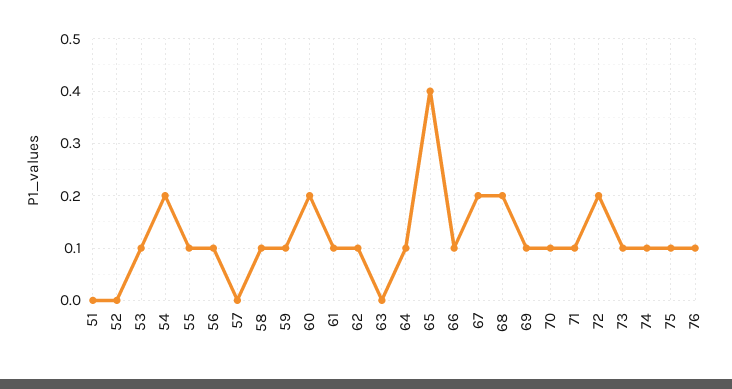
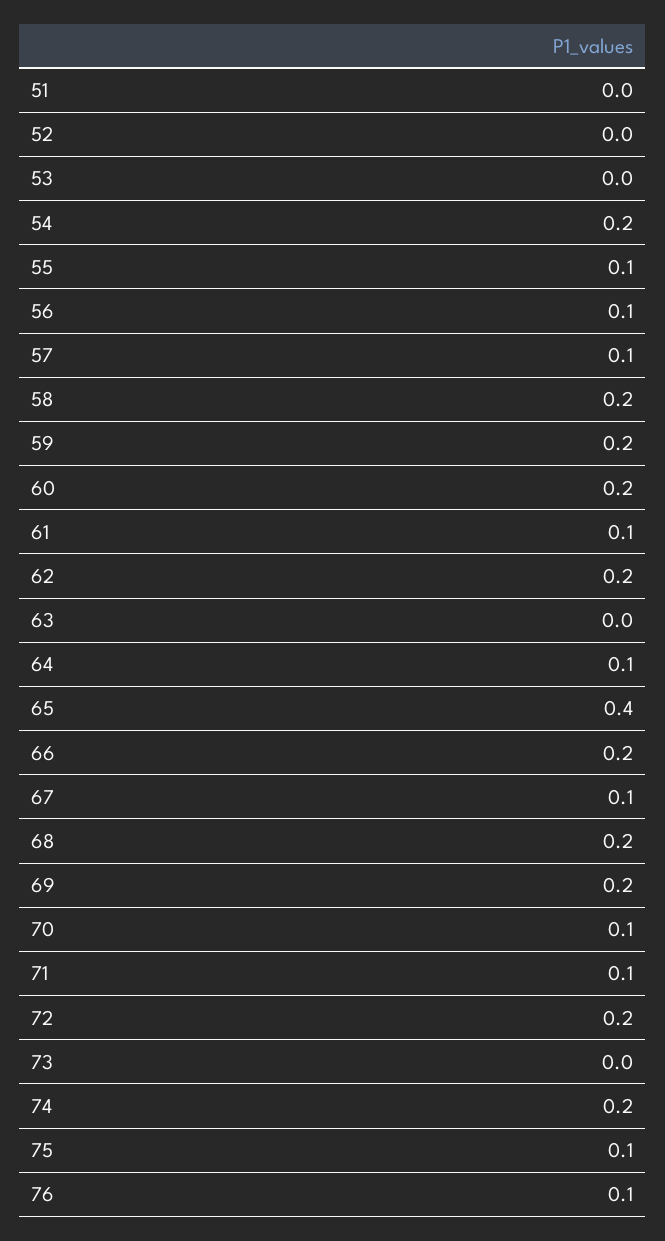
  {
    "51": 0,
    "52": 0,
-   "53": 0.1,
+   "53": 0,
    "54": 0.2,
    "55": 0.1,
    "56": 0.1,
-   "57": 0,
+   "57": 0.1,
-   "58": 0.1,
+   "58": 0.2,
-   "59": 0.1,
+   "59": 0.2,
    "60": 0.2,
    "61": 0.1,
-   "62": 0.1,
+   "62": 0.2,
    "63": 0,
    "64": 0.1,
    "65": 0.4,
-   "66": 0.1,
+   "66": 0.2,
-   "67": 0.2,
+   "67": 0.1,
    "68": 0.2,
-   "69": 0.1,
+   "69": 0.2,
    "70": 0.1,
    "71": 0.1,
    "72": 0.2,
-   "73": 0.1,
+   "73": 0,
-   "74": 0.1,
+   "74": 0.2,
    "75": 0.1,
    "76": 0.1
  }

